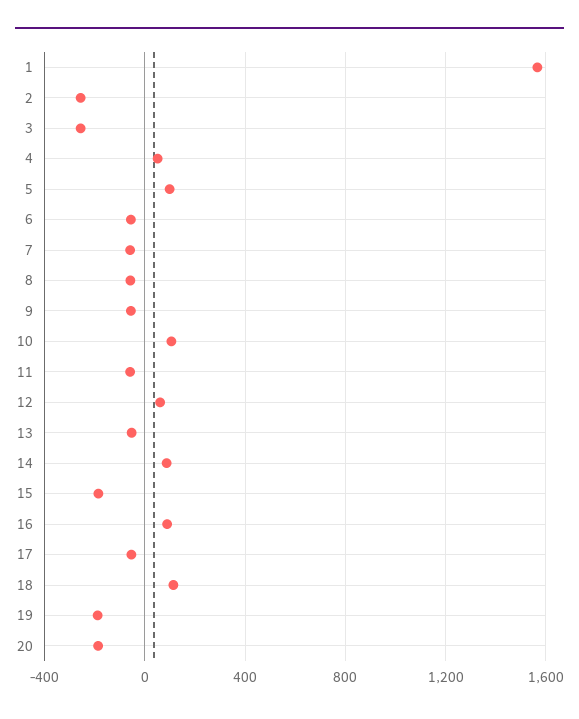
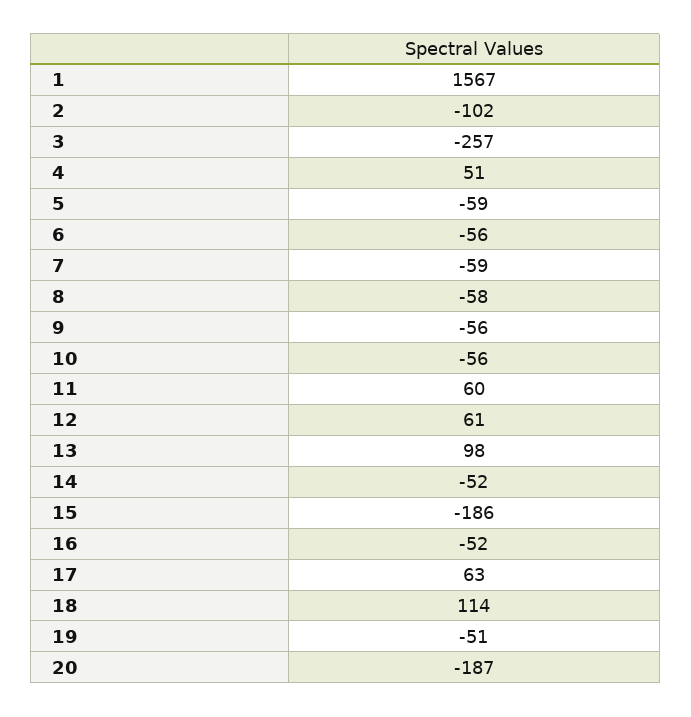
  {
    "1": 1567,
-   "2": -250,
+   "2": -102,
    "3": -257,
    "4": 51,
-   "5": 100,
+   "5": -59,
    "6": -56,
    "7": -59,
    "8": -58,
    "9": -56,
-   "10": 100,
+   "10": -56,
-   "11": -50,
+   "11": 60,
    "12": 61,
-   "13": -50,
+   "13": 98,
-   "14": 100,
+   "14": -52,
    "15": -186,
-   "16": 100,
+   "16": -52,
-   "17": -50,
+   "17": 63,
    "18": 114,
-   "19": -200,
+   "19": -51,
    "20": -187
  }

